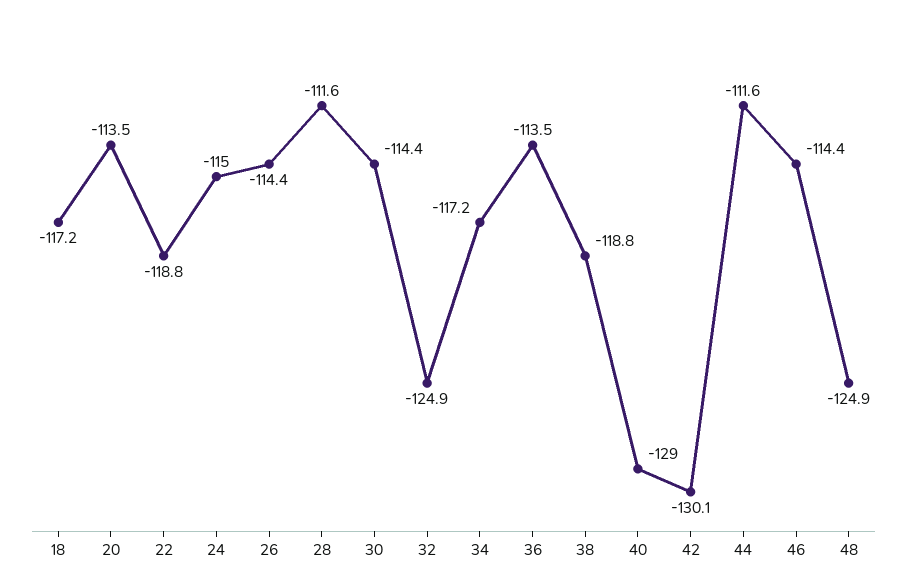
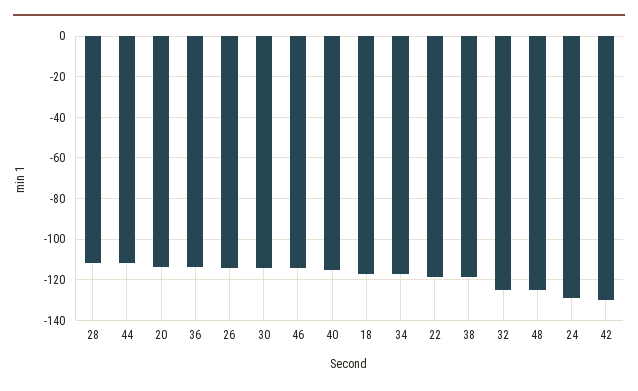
  {
    "18": -117.2,
    "20": -113.5,
    "22": -118.8,
-   "24": -115,
+   "24": -130,
    "26": -114.4,
    "28": -111.6,
    "30": -114.4,
    "32": -124.9,
    "34": -117.2,
    "36": -113.5,
    "38": -118.8,
-   "40": -129,
+   "40": -115,
    "42": -130.1,
    "44": -111.6,
    "46": -114.4,
    "48": -124.9
  }

